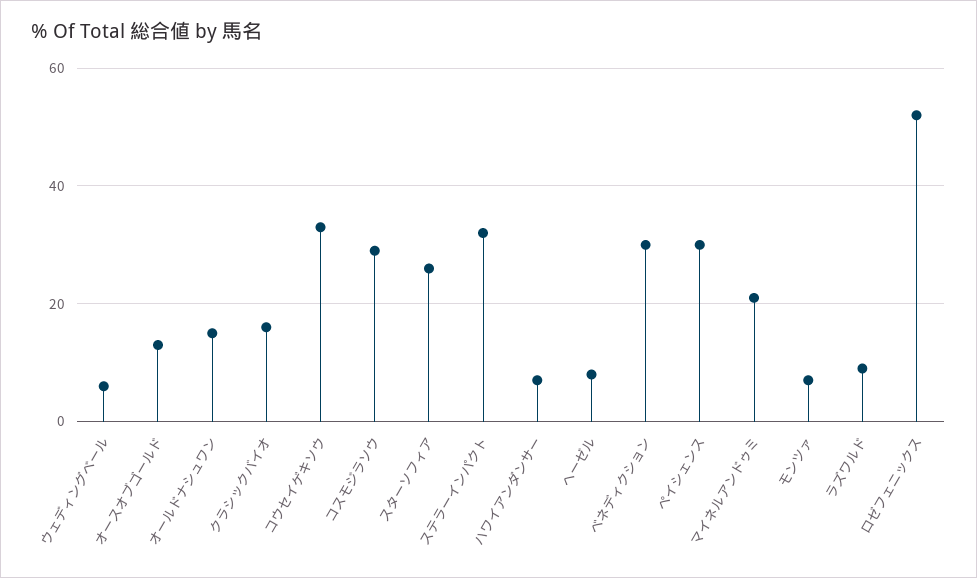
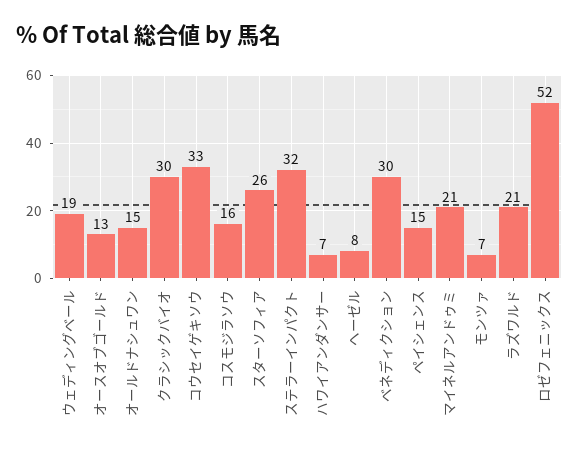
  {
-   "ウェディングベール": 5,
+   "ウェディングベール": 19,
    "オースオブゴールド": 13,
    "オールドナシュワン": 15,
-   "クラシックバイオ": 15,
+   "クラシックバイオ": 30,
    "コウセイゲキソウ": 33,
-   "コスモジラソウ": 30,
+   "コスモジラソウ": 16,
    "スターソフィア": 26,
    "ステラーインパクト": 32,
    "ハワイアンダンサー": 7,
    "ヘーゼル": 8,
    "ベネディクション": 30,
-   "ペイシェンス": 30,
+   "ペイシェンス": 15,
    "マイネルアンドゥミ": 21,
    "モンツァ": 7,
-   "ラズワルド": 10,
+   "ラズワルド": 21,
    "ロゼフェニックス": 52
  }

